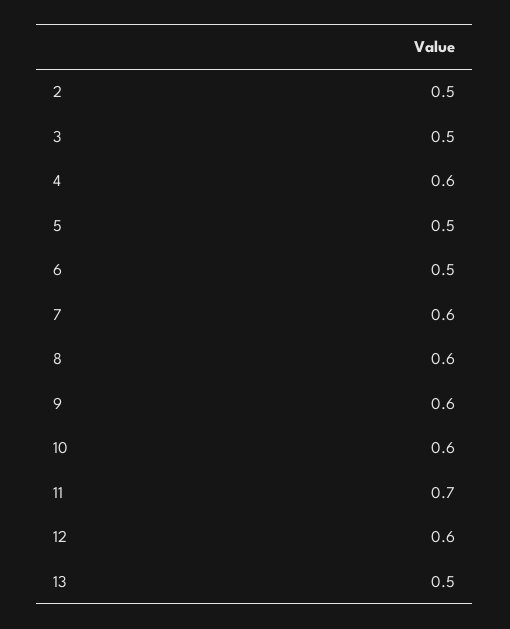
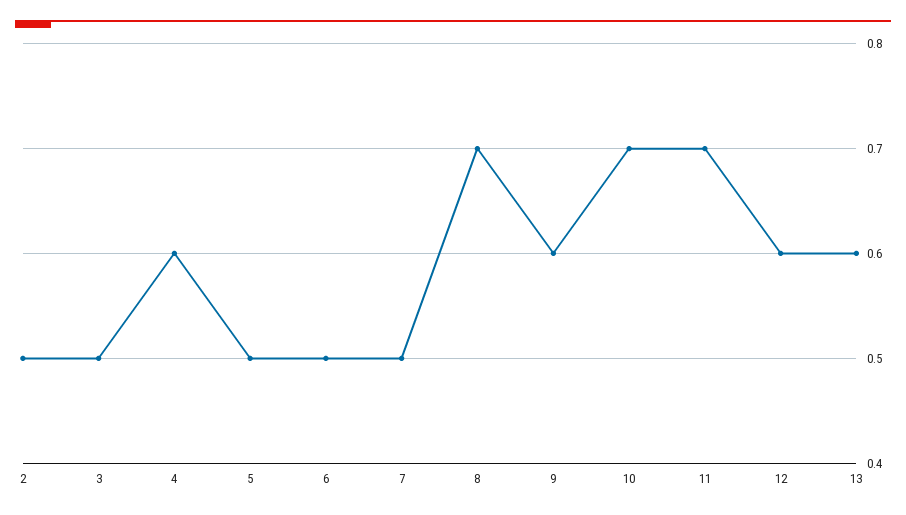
  {
    "2": 0.5,
    "3": 0.5,
    "4": 0.6,
    "5": 0.5,
    "6": 0.5,
-   "7": 0.6,
+   "7": 0.5,
-   "8": 0.6,
+   "8": 0.7,
    "9": 0.6,
-   "10": 0.6,
+   "10": 0.7,
    "11": 0.7,
    "12": 0.6,
-   "13": 0.5
+   "13": 0.6
  }

